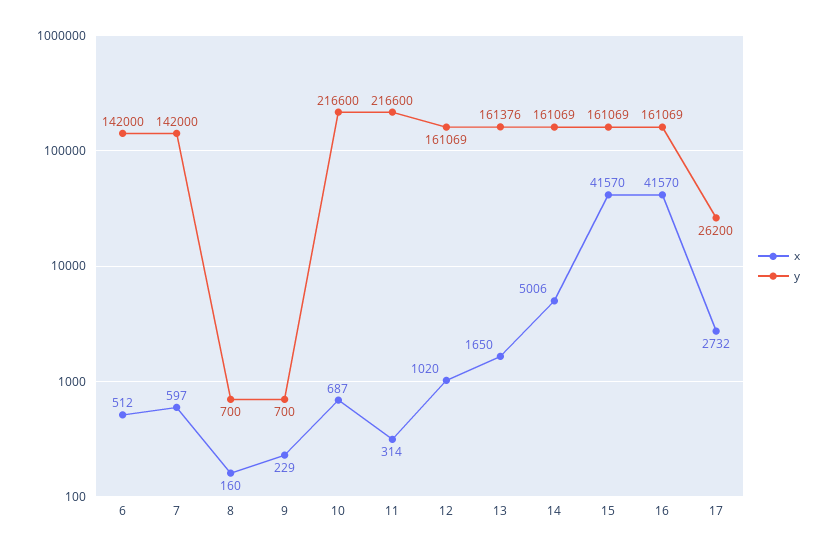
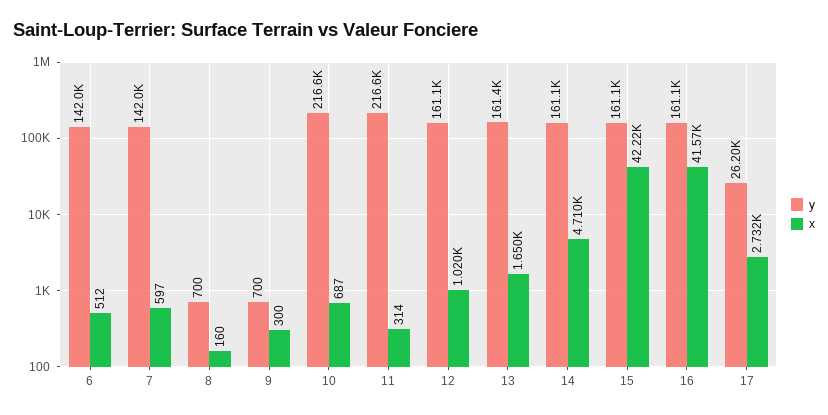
  {
    "x": {
      "6": 512,
      "7": 597,
      "8": 160,
-     "9": 229,
+     "9": 300,
      "10": 687,
      "11": 314,
      "12": 1020,
      "13": 1650,
-     "14": 5006,
+     "14": 4710,
-     "15": 41570,
+     "15": 42220,
      "16": 41570,
      "17": 2732
    },
    "y": {
      "6": 142000,
      "7": 142000,
      "8": 700,
      "9": 700,
      "10": 216600,
      "11": 216600,
      "12": 161069,
      "13": 161376,
      "14": 161069,
      "15": 161069,
      "16": 161069,
      "17": 26200
    }
  }

